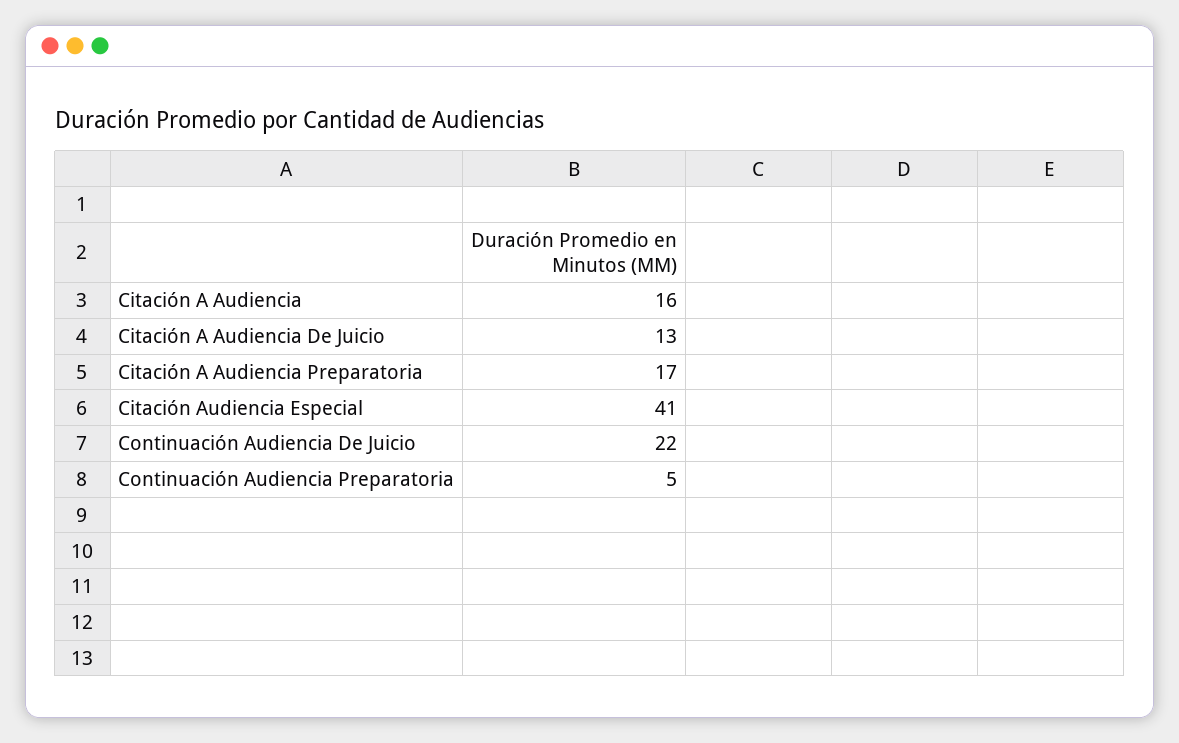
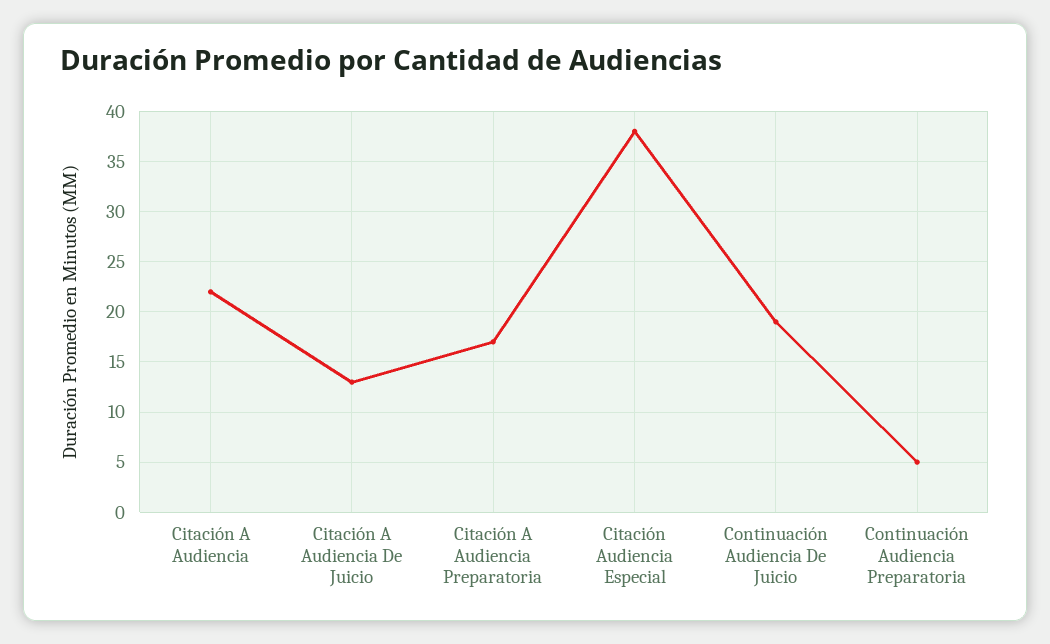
  {
-   "Citación A Audiencia": 16,
+   "Citación A Audiencia": 22,
    "Citación A Audiencia De Juicio": 13,
    "Citación A Audiencia Preparatoria": 17,
-   "Citación Audiencia Especial": 41,
+   "Citación Audiencia Especial": 38,
-   "Continuación Audiencia De Juicio": 22,
+   "Continuación Audiencia De Juicio": 19,
    "Continuación Audiencia Preparatoria": 5
  }

